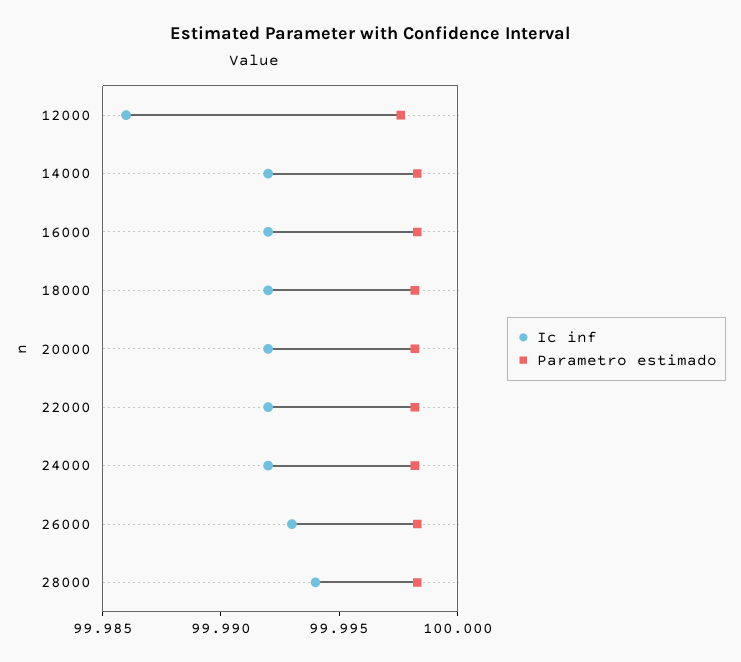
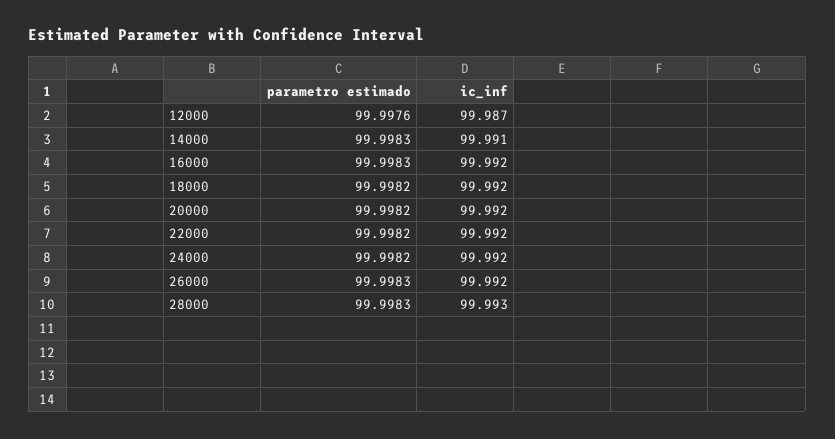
  {
    "Ic inf": {
-     "12000": 99.986,
+     "12000": 99.987,
-     "14000": 99.992,
+     "14000": 99.991,
      "16000": 99.992,
      "18000": 99.992,
      "20000": 99.992,
      "22000": 99.992,
      "24000": 99.992,
-     "26000": 99.993,
+     "26000": 99.992,
-     "28000": 99.994
+     "28000": 99.993
    },
    "Parametro estimado": {
      "12000": 99.9976,
      "14000": 99.9983,
      "16000": 99.9983,
      "18000": 99.9982,
      "20000": 99.9982,
      "22000": 99.9982,
      "24000": 99.9982,
      "26000": 99.9983,
      "28000": 99.9983
    }
  }

